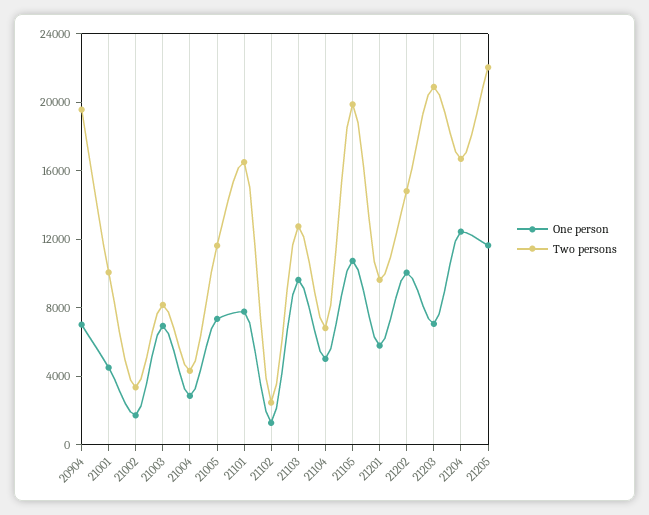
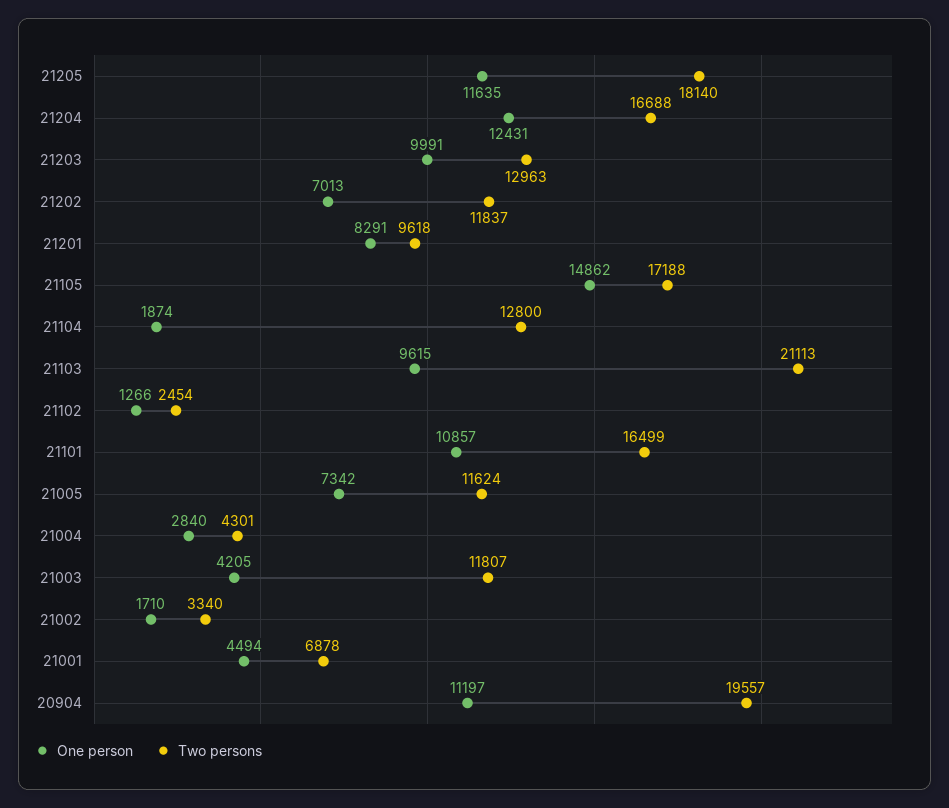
  {
    "One person": {
-     "20904": 7000,
+     "20904": 11197,
      "21001": 4494,
      "21002": 1710,
-     "21003": 7000,
+     "21003": 4205,
      "21004": 2840,
      "21005": 7342,
-     "21101": 8000,
+     "21101": 10857,
      "21102": 1266,
      "21103": 9615,
-     "21104": 5000,
+     "21104": 1874,
-     "21105": 11000,
+     "21105": 14862,
-     "21201": 6000,
+     "21201": 8291,
-     "21202": 10000,
+     "21202": 7013,
-     "21203": 7000,
+     "21203": 9991,
      "21204": 12431,
      "21205": 11635
    },
    "Two persons": {
      "20904": 19557,
-     "21001": 10000,
+     "21001": 6878,
      "21002": 3340,
-     "21003": 8000,
+     "21003": 11807,
      "21004": 4301,
      "21005": 11624,
      "21101": 16499,
      "21102": 2454,
-     "21103": 13000,
+     "21103": 21113,
-     "21104": 7000,
+     "21104": 12800,
-     "21105": 20000,
+     "21105": 17188,
      "21201": 9618,
-     "21202": 15000,
+     "21202": 11837,
-     "21203": 21000,
+     "21203": 12963,
      "21204": 16688,
-     "21205": 22000
+     "21205": 18140
    }
  }

